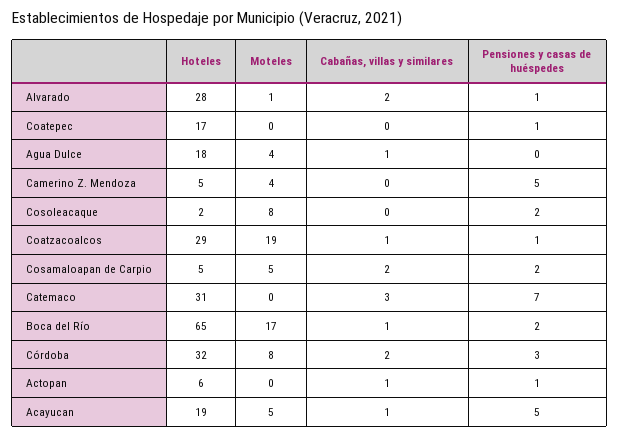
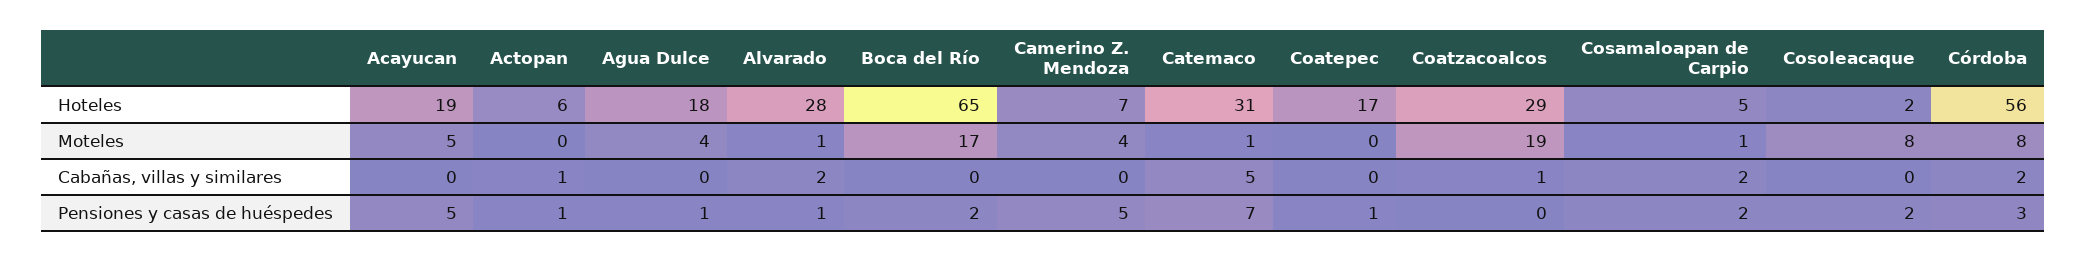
  {
    "Hoteles": {
      "Alvarado": 28,
      "Coatepec": 17,
      "Agua Dulce": 18,
-     "Camerino Z. Mendoza": 5,
+     "Camerino Z. Mendoza": 7,
      "Cosoleacaque": 2,
      "Coatzacoalcos": 29,
      "Cosamaloapan de Carpio": 5,
      "Catemaco": 31,
      "Boca del Río": 65,
-     "Córdoba": 32,
+     "Córdoba": 56,
      "Actopan": 6,
      "Acayucan": 19
    },
    "Moteles": {
      "Alvarado": 1,
      "Coatepec": 0,
      "Agua Dulce": 4,
      "Camerino Z. Mendoza": 4,
      "Cosoleacaque": 8,
      "Coatzacoalcos": 19,
-     "Cosamaloapan de Carpio": 5,
+     "Cosamaloapan de Carpio": 1,
-     "Catemaco": 0,
+     "Catemaco": 1,
      "Boca del Río": 17,
      "Córdoba": 8,
      "Actopan": 0,
      "Acayucan": 5
    },
    "Cabañas, villas y similares": {
      "Alvarado": 2,
      "Coatepec": 0,
-     "Agua Dulce": 1,
+     "Agua Dulce": 0,
      "Camerino Z. Mendoza": 0,
      "Cosoleacaque": 0,
      "Coatzacoalcos": 1,
      "Cosamaloapan de Carpio": 2,
-     "Catemaco": 3,
+     "Catemaco": 5,
-     "Boca del Río": 1,
+     "Boca del Río": 0,
      "Córdoba": 2,
      "Actopan": 1,
-     "Acayucan": 1
+     "Acayucan": 0
    },
    "Pensiones y casas de huéspedes": {
      "Alvarado": 1,
      "Coatepec": 1,
-     "Agua Dulce": 0,
+     "Agua Dulce": 1,
      "Camerino Z. Mendoza": 5,
      "Cosoleacaque": 2,
-     "Coatzacoalcos": 1,
+     "Coatzacoalcos": 0,
      "Cosamaloapan de Carpio": 2,
      "Catemaco": 7,
      "Boca del Río": 2,
      "Córdoba": 3,
      "Actopan": 1,
      "Acayucan": 5
    }
  }

